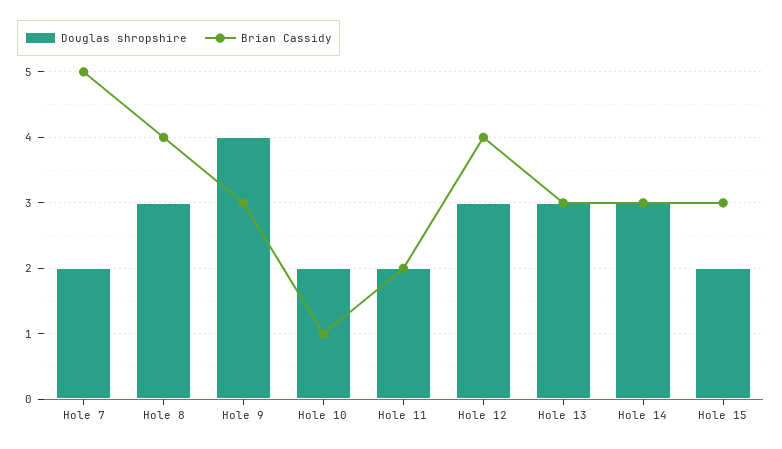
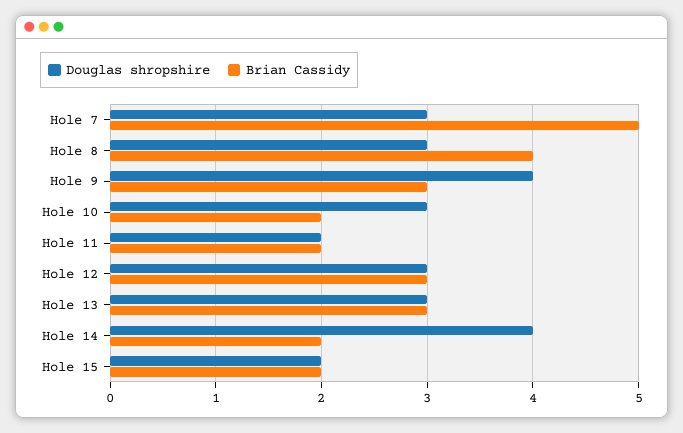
  {
    "Douglas shropshire": {
-     "Hole 7": 2,
+     "Hole 7": 3,
      "Hole 8": 3,
      "Hole 9": 4,
-     "Hole 10": 2,
+     "Hole 10": 3,
      "Hole 11": 2,
      "Hole 12": 3,
      "Hole 13": 3,
-     "Hole 14": 3,
+     "Hole 14": 4,
      "Hole 15": 2
    },
    "Brian Cassidy": {
      "Hole 7": 5,
      "Hole 8": 4,
      "Hole 9": 3,
-     "Hole 10": 1,
+     "Hole 10": 2,
      "Hole 11": 2,
-     "Hole 12": 4,
+     "Hole 12": 3,
      "Hole 13": 3,
-     "Hole 14": 3,
+     "Hole 14": 2,
-     "Hole 15": 3
+     "Hole 15": 2
    }
  }

